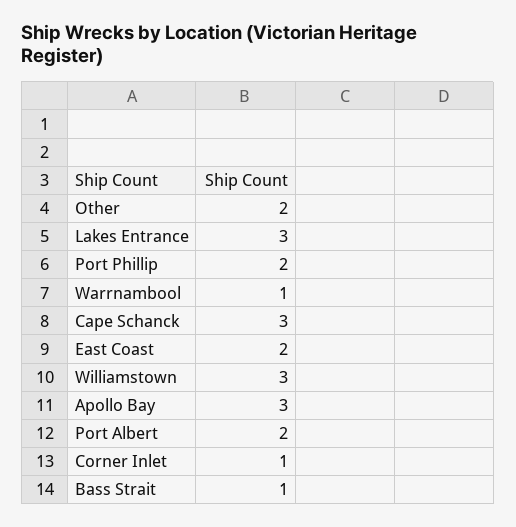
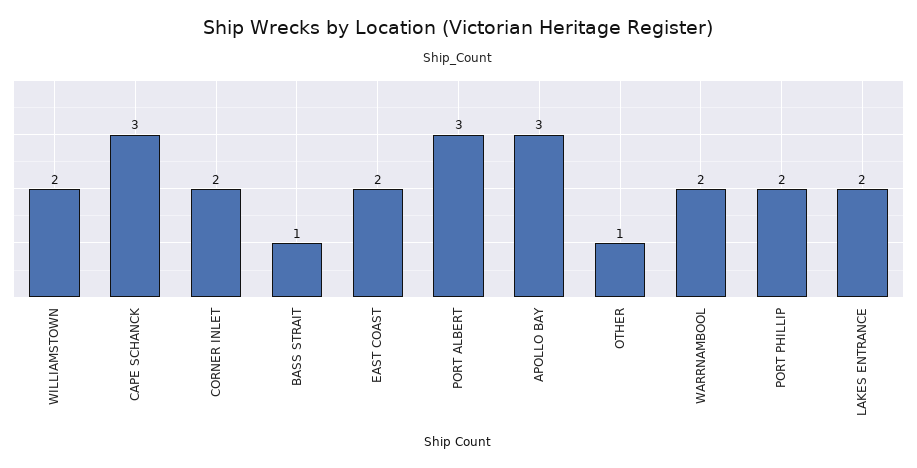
  {
-   "Other": 2,
+   "Other": 1,
-   "Lakes Entrance": 3,
+   "Lakes Entrance": 2,
    "Port Phillip": 2,
-   "Warrnambool": 1,
+   "Warrnambool": 2,
    "Cape Schanck": 3,
    "East Coast": 2,
-   "Williamstown": 3,
+   "Williamstown": 2,
    "Apollo Bay": 3,
-   "Port Albert": 2,
+   "Port Albert": 3,
-   "Corner Inlet": 1,
+   "Corner Inlet": 2,
    "Bass Strait": 1
  }

